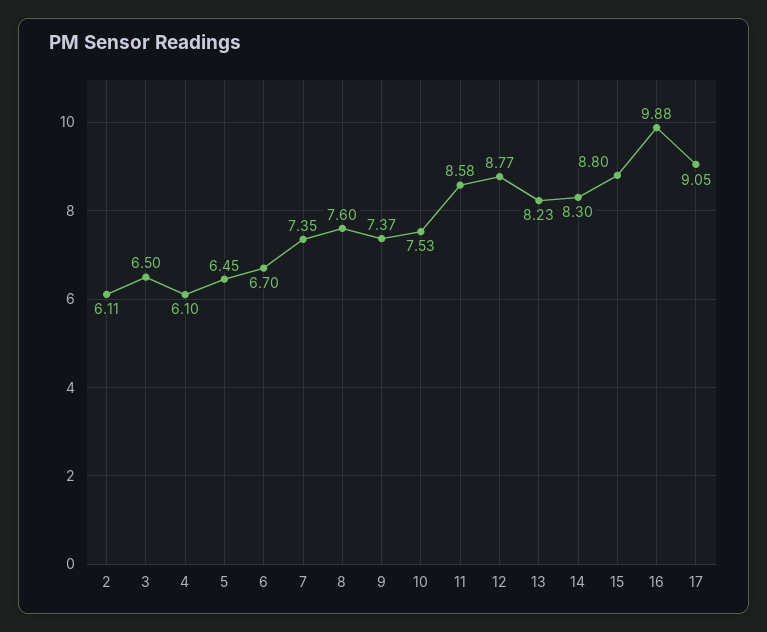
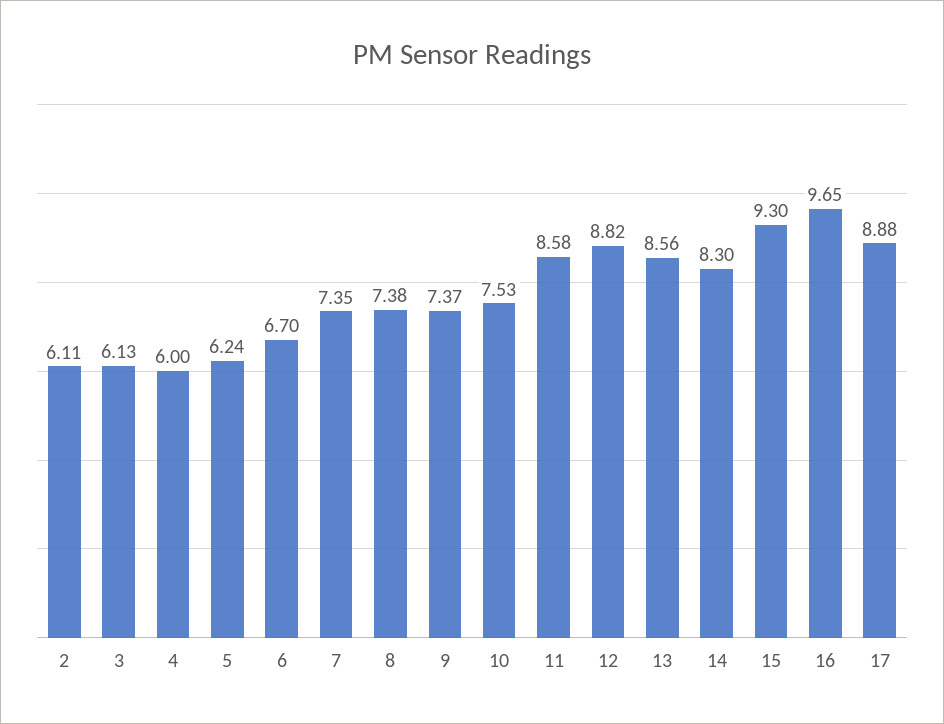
  {
    "2": 6.11,
-   "3": 6.5,
+   "3": 6.13,
-   "4": 6.1,
+   "4": 6,
-   "5": 6.45,
+   "5": 6.24,
    "6": 6.7,
    "7": 7.35,
-   "8": 7.6,
+   "8": 7.38,
    "9": 7.37,
    "10": 7.53,
    "11": 8.58,
-   "12": 8.77,
+   "12": 8.82,
-   "13": 8.23,
+   "13": 8.56,
    "14": 8.3,
-   "15": 8.8,
+   "15": 9.3,
-   "16": 9.88,
+   "16": 9.65,
-   "17": 9.05
+   "17": 8.88
  }

